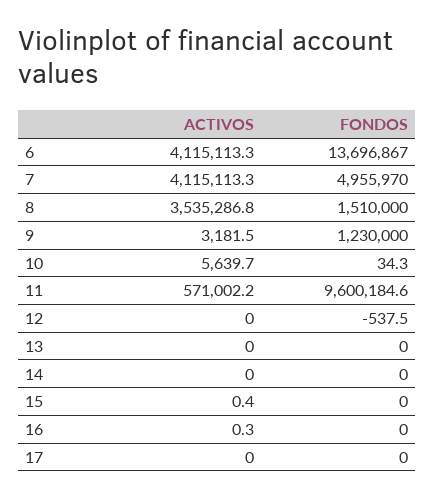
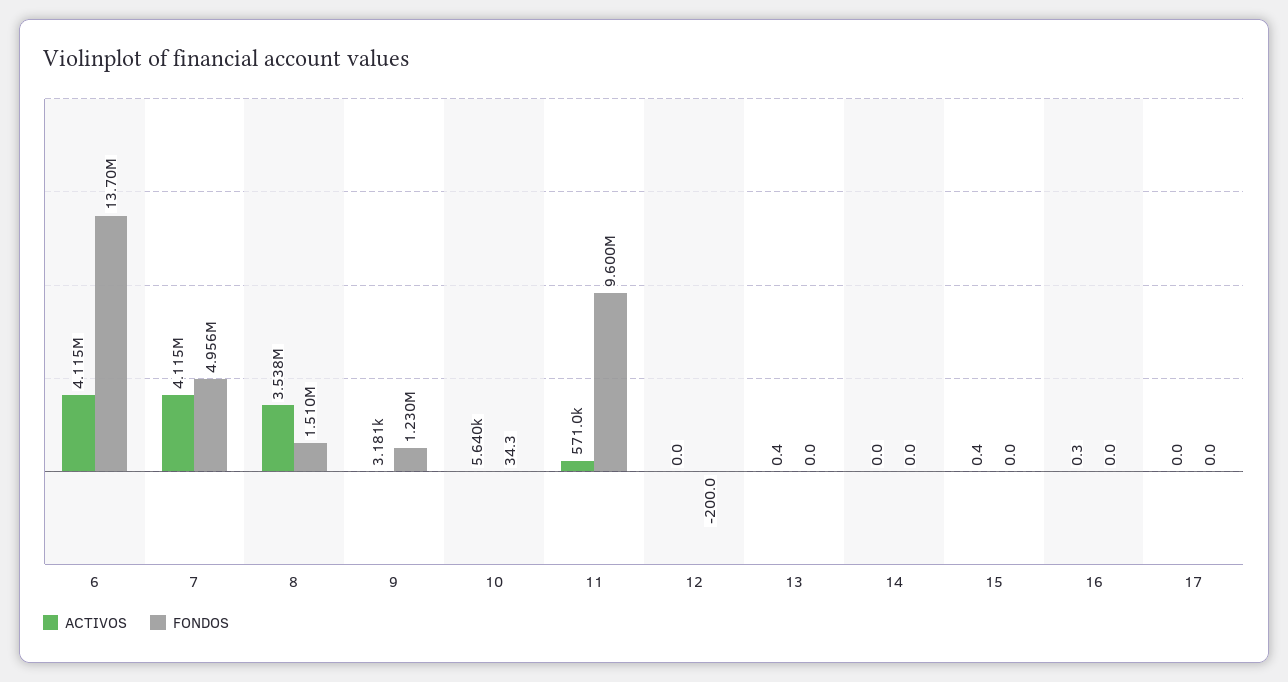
  {
    "ACTIVOS": {
      "6": 4115113.3,
      "7": 4115113.3,
-     "8": 3535286.8,
+     "8": 3538000,
      "9": 3181.5,
      "10": 5639.7,
      "11": 571002.2,
      "12": 0,
-     "13": 0,
+     "13": 0.4,
      "14": 0,
      "15": 0.4,
      "16": 0.3,
      "17": 0
    },
    "FONDOS": {
      "6": 13696867,
      "7": 4955970,
      "8": 1510000,
      "9": 1230000,
      "10": 34.3,
      "11": 9600184.6,
-     "12": -537.5,
+     "12": -200,
      "13": 0,
      "14": 0,
      "15": 0,
      "16": 0,
      "17": 0
    }
  }

